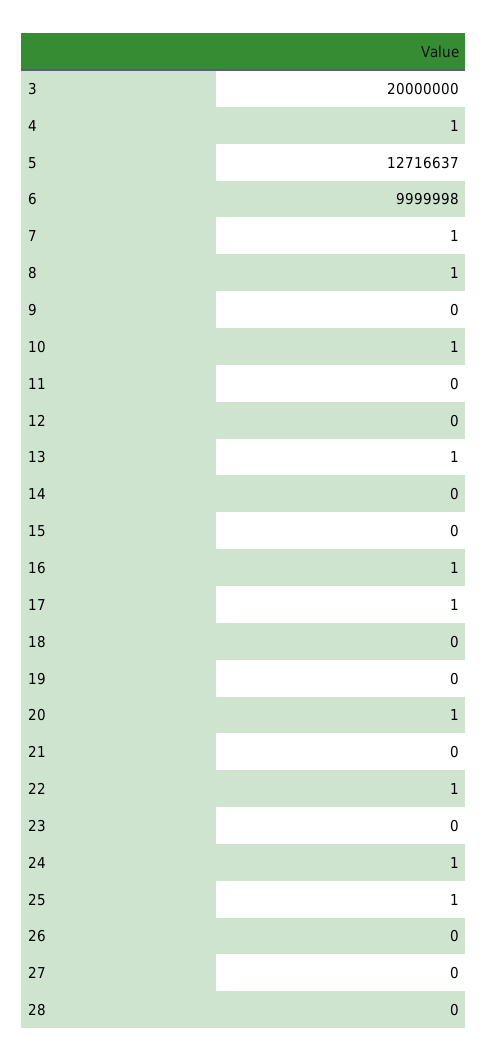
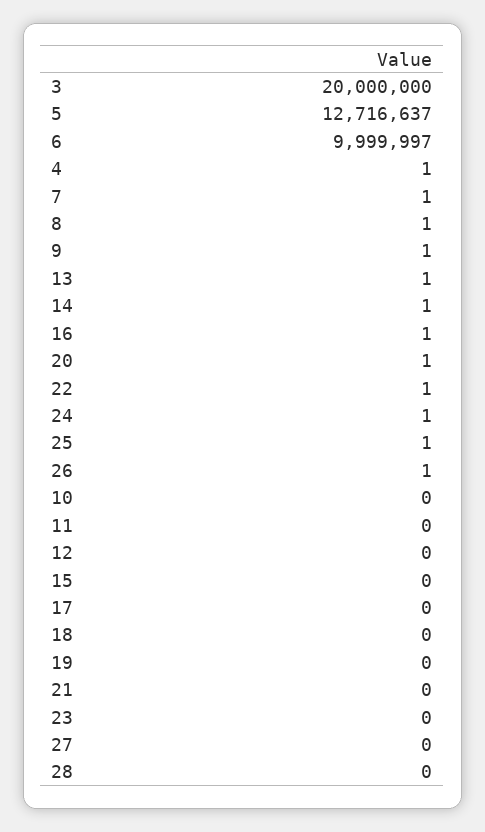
  {
    "3": 20000000,
    "4": 1,
    "5": 12716637,
-   "6": 9999998,
+   "6": 9999997,
    "7": 1,
    "8": 1,
-   "9": 0,
+   "9": 1,
-   "10": 1,
+   "10": 0,
    "11": 0,
    "12": 0,
    "13": 1,
-   "14": 0,
+   "14": 1,
    "15": 0,
    "16": 1,
-   "17": 1,
+   "17": 0,
    "18": 0,
    "19": 0,
    "20": 1,
    "21": 0,
    "22": 1,
    "23": 0,
    "24": 1,
    "25": 1,
-   "26": 0,
+   "26": 1,
    "27": 0,
    "28": 0
  }

